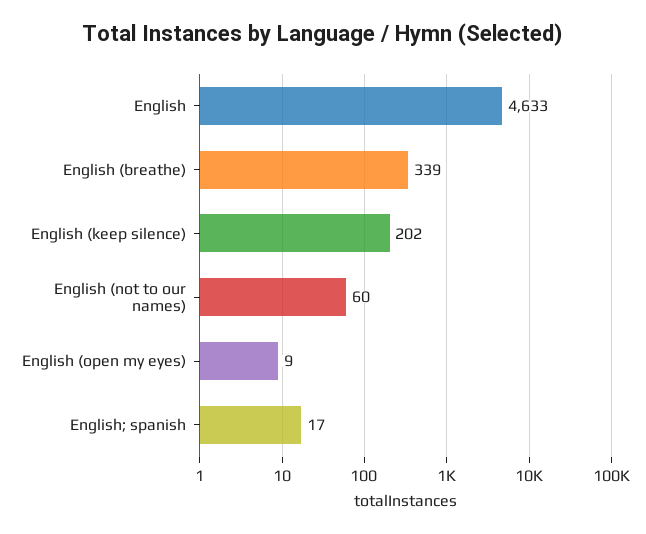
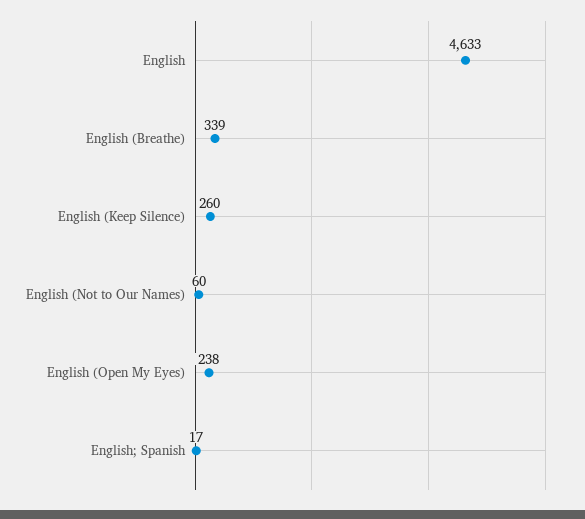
  {
    "English": 4633,
    "English (breathe)": 339,
-   "English (keep silence)": 202,
+   "English (keep silence)": 260,
    "English (not to our names)": 60,
-   "English (open my eyes)": 9,
+   "English (open my eyes)": 238,
    "English; spanish": 17
  }

